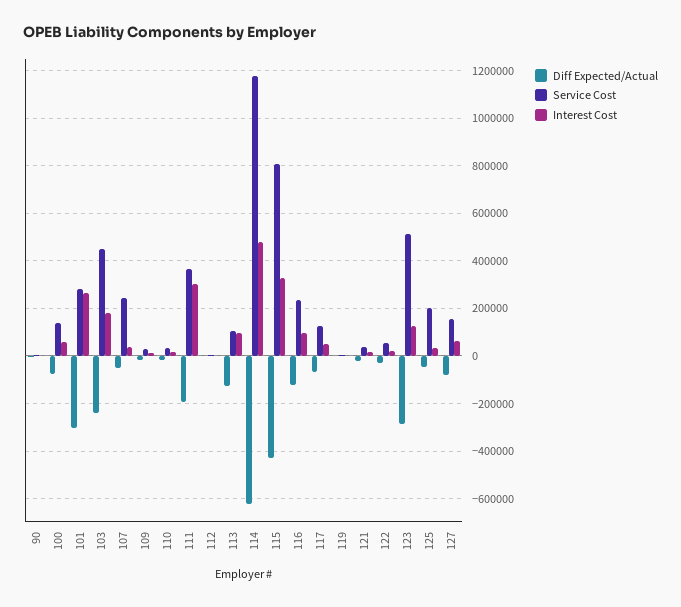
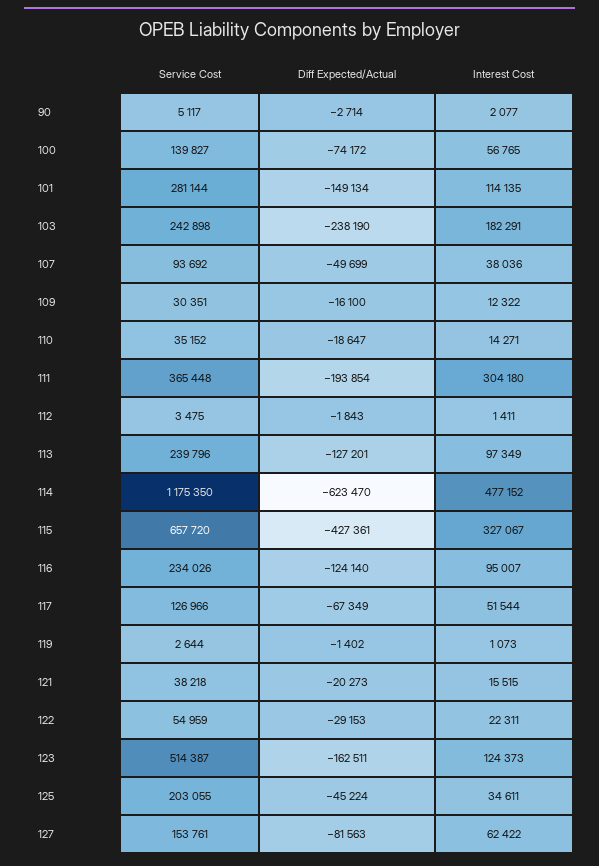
  {
    "Diff Expected/Actual": {
      "90": -2714,
      "100": -74172,
-     "101": -300000,
+     "101": -149134,
      "103": -238190,
      "107": -49699,
      "109": -16100,
      "110": -18647,
      "111": -193854,
      "112": -1843,
      "113": -127201,
      "114": -623470,
      "115": -427361,
      "116": -124140,
      "117": -67349,
      "119": -1402,
      "121": -20273,
      "122": -29153,
-     "123": -300000,
+     "123": -162511,
      "125": -45224,
      "127": -81563
    },
    "Service Cost": {
      "90": 5117,
      "100": 139827,
      "101": 281144,
-     "103": 450000,
+     "103": 242898,
-     "107": 250000,
+     "107": 93692,
      "109": 30351,
      "110": 35152,
      "111": 365448,
      "112": 3475,
-     "113": 100000,
+     "113": 239796,
      "114": 1175350,
-     "115": 800000,
+     "115": 657720,
      "116": 234026,
      "117": 126966,
      "119": 2644,
      "121": 38218,
      "122": 54959,
      "123": 514387,
      "125": 203055,
      "127": 153761
    },
    "Interest Cost": {
      "90": 2077,
      "100": 56765,
-     "101": 250000,
+     "101": 114135,
      "103": 182291,
      "107": 38036,
      "109": 12322,
      "110": 14271,
      "111": 304180,
      "112": 1411,
      "113": 97349,
      "114": 477152,
      "115": 327067,
      "116": 95007,
      "117": 51544,
      "119": 1073,
      "121": 15515,
      "122": 22311,
      "123": 124373,
      "125": 34611,
      "127": 62422
    }
  }

